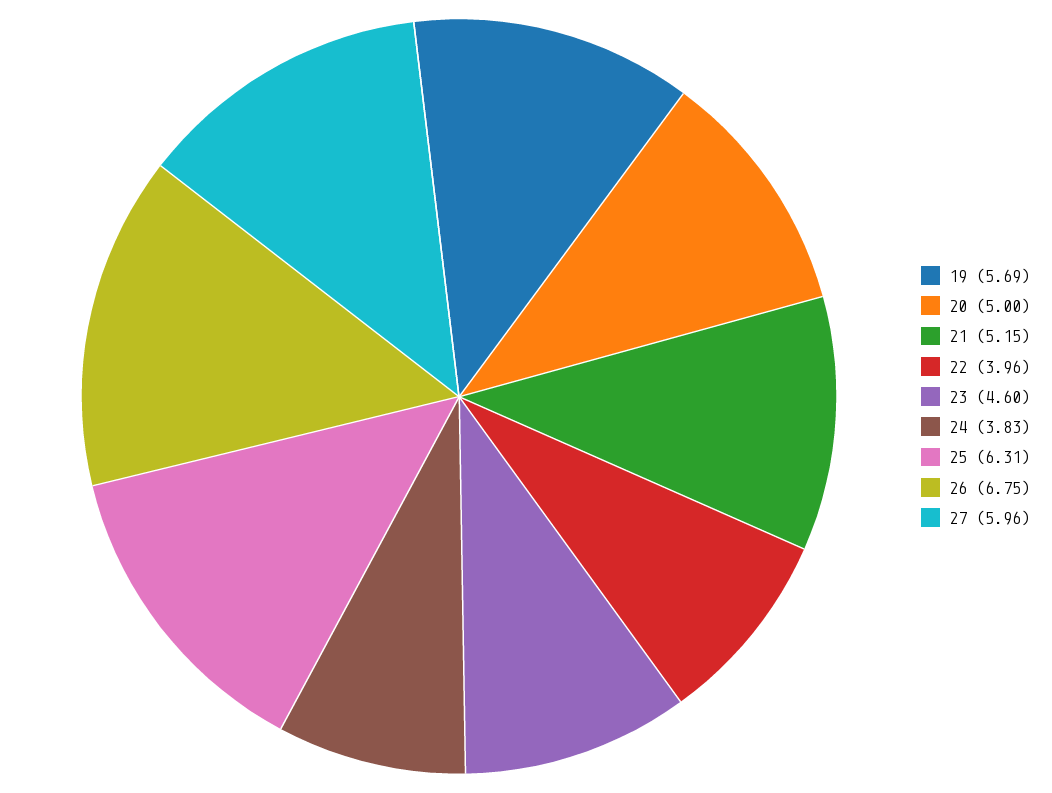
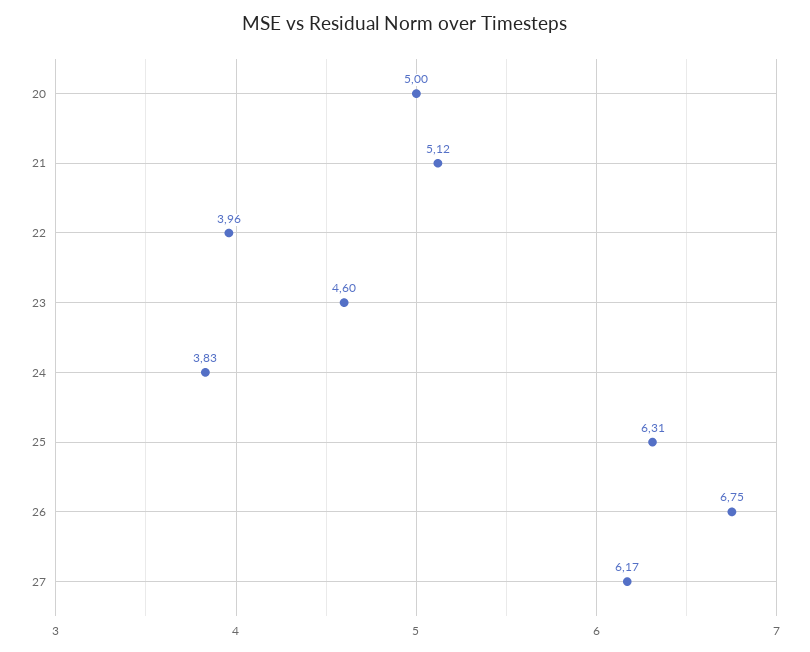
  {
-   "19": 5.69,
    "20": 5,
-   "21": 5.15,
+   "21": 5.12,
    "22": 3.96,
    "23": 4.6,
    "24": 3.83,
    "25": 6.31,
    "26": 6.75,
-   "27": 5.96
+   "27": 6.17
  }

